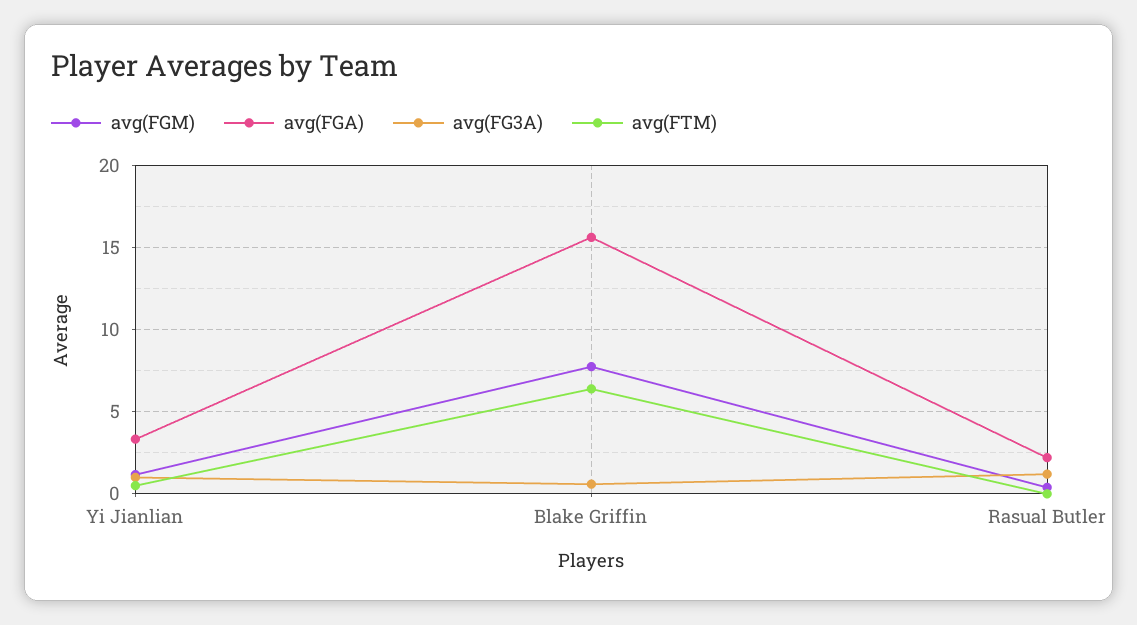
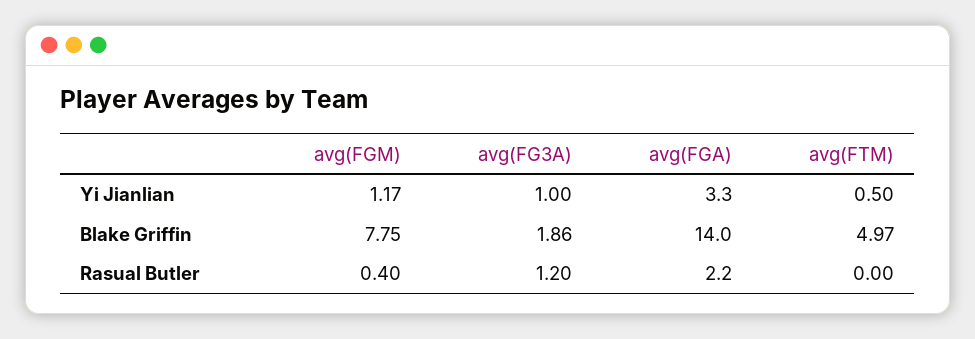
  {
    "avg(FGM)": {
      "Yi Jianlian": 1.17,
      "Blake Griffin": 7.75,
      "Rasual Butler": 0.4
    },
    "avg(FGA)": {
      "Yi Jianlian": 3.3,
-     "Blake Griffin": 15.5,
+     "Blake Griffin": 14,
      "Rasual Butler": 2.2
    },
    "avg(FG3A)": {
      "Yi Jianlian": 1,
-     "Blake Griffin": 0.5,
+     "Blake Griffin": 1.86,
      "Rasual Butler": 1.2
    },
    "avg(FTM)": {
      "Yi Jianlian": 0.5,
-     "Blake Griffin": 6.5,
+     "Blake Griffin": 4.97,
      "Rasual Butler": 0
    }
  }

